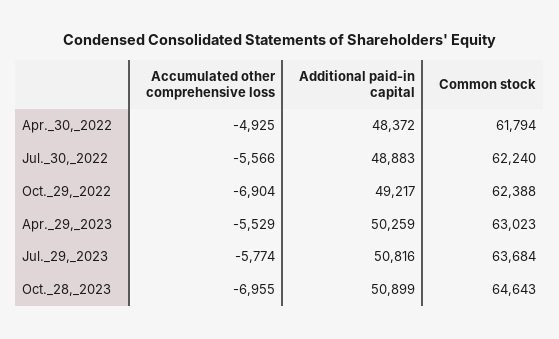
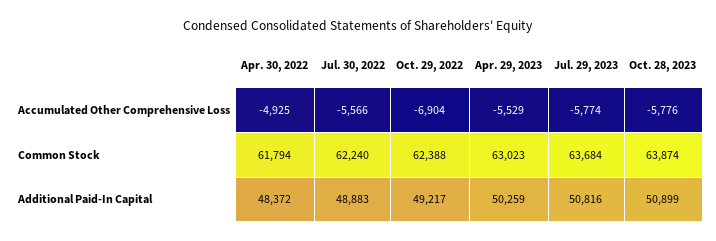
  {
    "Accumulated other comprehensive loss": {
      "Apr._30,_2022": -4925,
      "Jul._30,_2022": -5566,
      "Oct._29,_2022": -6904,
      "Apr._29,_2023": -5529,
      "Jul._29,_2023": -5774,
-     "Oct._28,_2023": -6955
+     "Oct._28,_2023": -5776
    },
    "Additional paid-in capital": {
      "Apr._30,_2022": 48372,
      "Jul._30,_2022": 48883,
      "Oct._29,_2022": 49217,
      "Apr._29,_2023": 50259,
      "Jul._29,_2023": 50816,
      "Oct._28,_2023": 50899
    },
    "Common stock": {
      "Apr._30,_2022": 61794,
      "Jul._30,_2022": 62240,
      "Oct._29,_2022": 62388,
      "Apr._29,_2023": 63023,
      "Jul._29,_2023": 63684,
-     "Oct._28,_2023": 64643
+     "Oct._28,_2023": 63874
    }
  }

